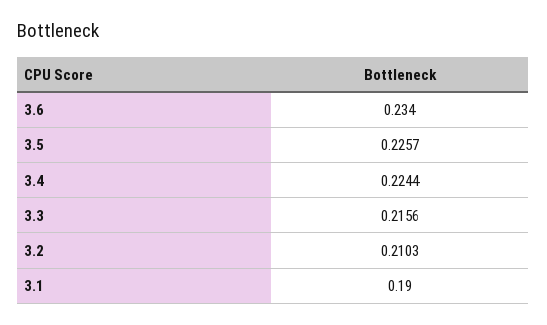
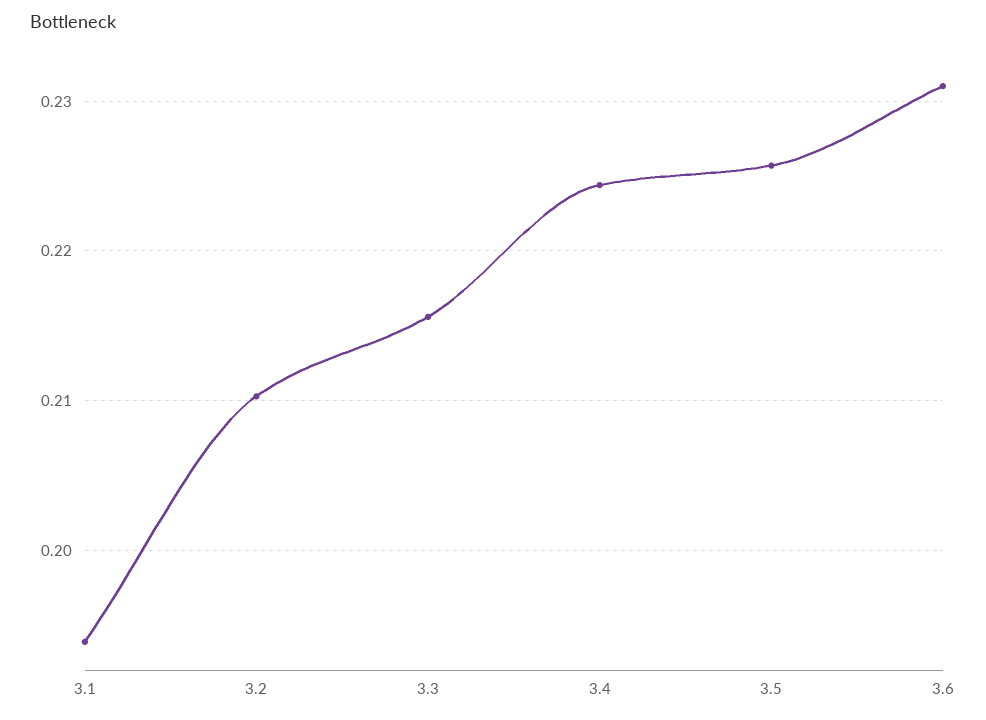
  {
-   "3.6": 0.234,
+   "3.6": 0.231,
    "3.5": 0.2257,
    "3.4": 0.2244,
    "3.3": 0.2156,
    "3.2": 0.2103,
-   "3.1": 0.19
+   "3.1": 0.194
  }

